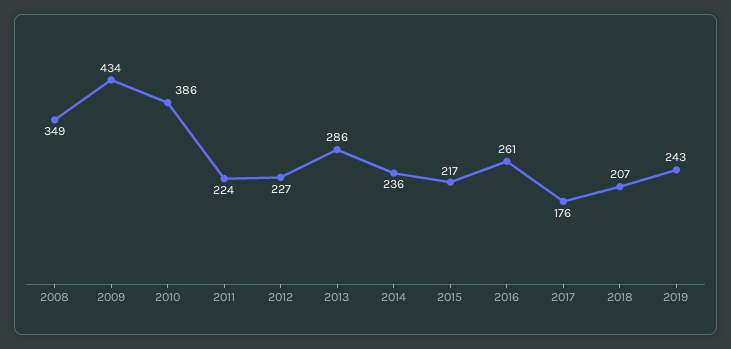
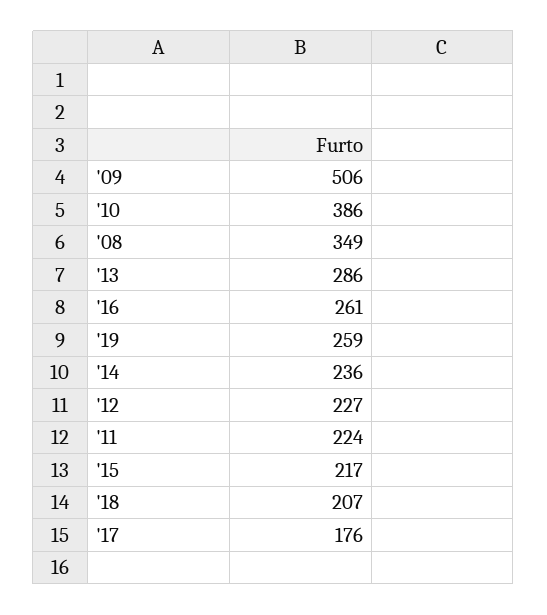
  {
    "2008": 349,
-   "2009": 434,
+   "2009": 506,
    "2010": 386,
    "2011": 224,
    "2012": 227,
    "2013": 286,
    "2014": 236,
    "2015": 217,
    "2016": 261,
    "2017": 176,
    "2018": 207,
-   "2019": 243
+   "2019": 259
  }

